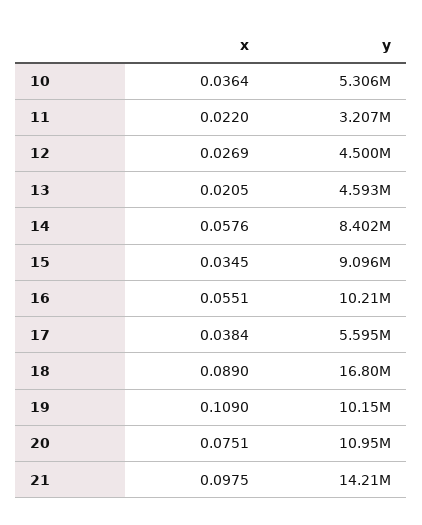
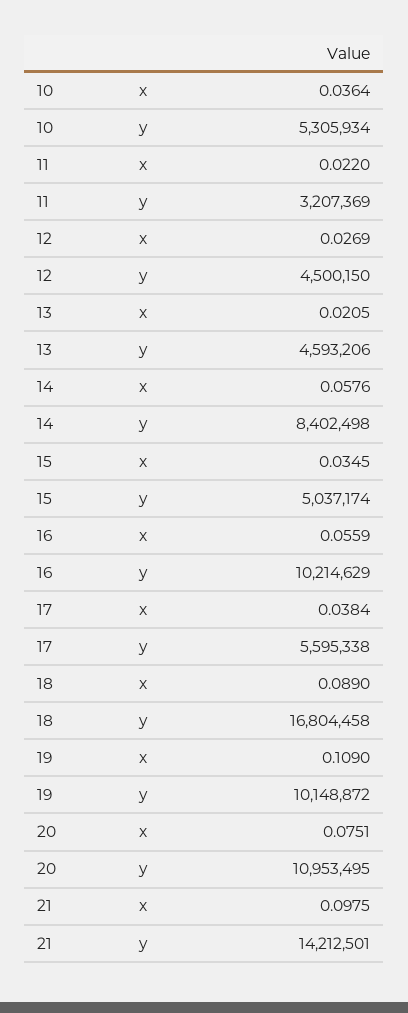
  {
    "x": {
      "10": 0.0364,
      "11": 0.022,
      "12": 0.0269,
      "13": 0.0205,
      "14": 0.0576,
      "15": 0.0345,
-     "16": 0.0551,
+     "16": 0.0559,
      "17": 0.0384,
      "18": 0.089,
      "19": 0.109,
      "20": 0.0751,
      "21": 0.0975
    },
    "y": {
      "10": 5305934,
      "11": 3207369,
      "12": 4500150,
      "13": 4593206,
      "14": 8402498,
-     "15": 9096000,
+     "15": 5037174,
      "16": 10214629,
      "17": 5595338,
      "18": 16804458,
      "19": 10148872,
      "20": 10953495,
      "21": 14212501
    }
  }

